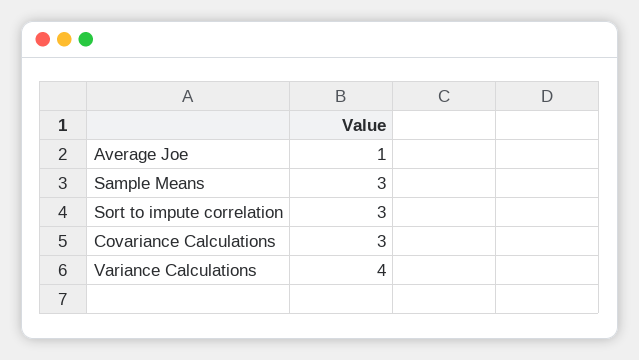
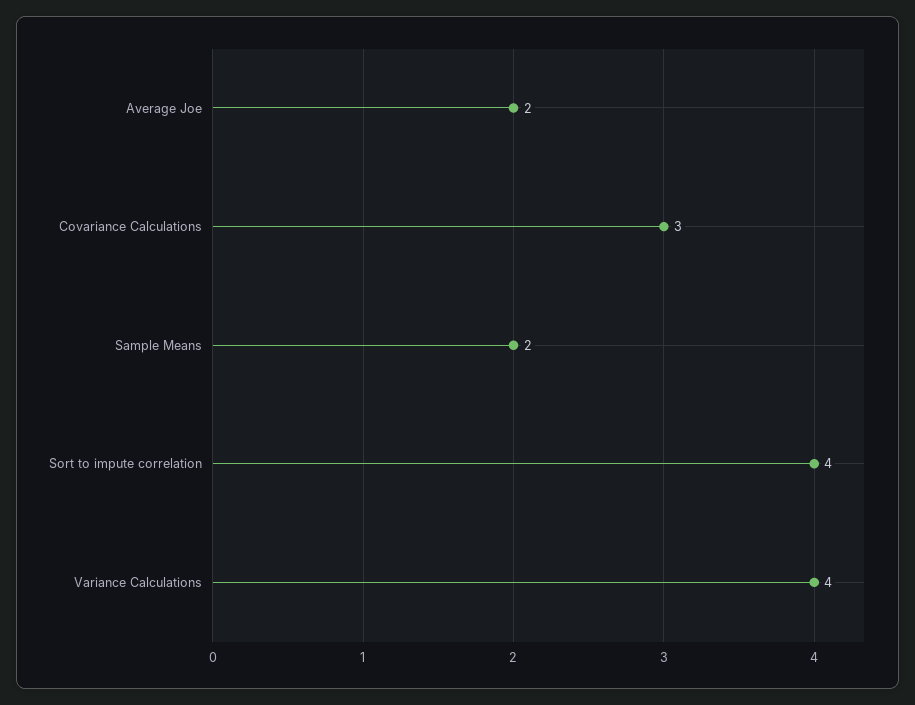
  {
-   "Average Joe": 1,
+   "Average Joe": 2,
-   "Sample Means": 3,
+   "Sample Means": 2,
-   "Sort to impute correlation": 3,
+   "Sort to impute correlation": 4,
    "Covariance Calculations": 3,
    "Variance Calculations": 4
  }

